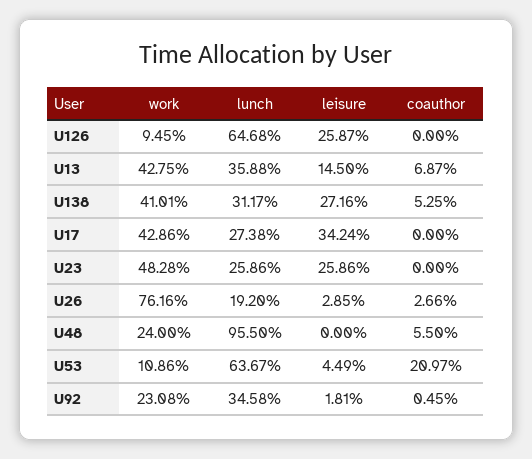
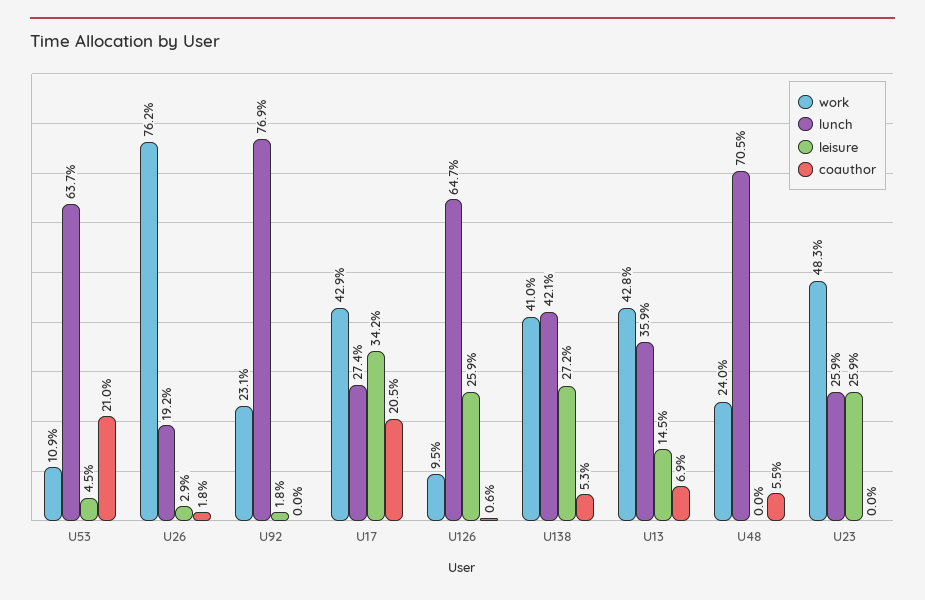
  {
    "work": {
      "U126": 9.45,
      "U13": 42.75,
      "U138": 41.01,
      "U17": 42.86,
      "U23": 48.28,
      "U26": 76.16,
      "U48": 24,
      "U53": 10.86,
      "U92": 23.08
    },
    "lunch": {
      "U126": 64.68,
      "U13": 35.88,
-     "U138": 31.17,
+     "U138": 42.1,
      "U17": 27.38,
      "U23": 25.86,
      "U26": 19.2,
-     "U48": 95.5,
+     "U48": 70.5,
      "U53": 63.67,
-     "U92": 34.58
+     "U92": 76.9
    },
    "leisure": {
      "U126": 25.87,
      "U13": 14.5,
      "U138": 27.16,
      "U17": 34.24,
      "U23": 25.86,
      "U26": 2.85,
      "U48": 0,
      "U53": 4.49,
      "U92": 1.81
    },
    "coauthor": {
-     "U126": 0,
+     "U126": 0.6,
      "U13": 6.87,
      "U138": 5.25,
-     "U17": 0,
+     "U17": 20.5,
      "U23": 0,
-     "U26": 2.66,
+     "U26": 1.8,
      "U48": 5.5,
      "U53": 20.97,
-     "U92": 0.45
+     "U92": 0
    }
  }

